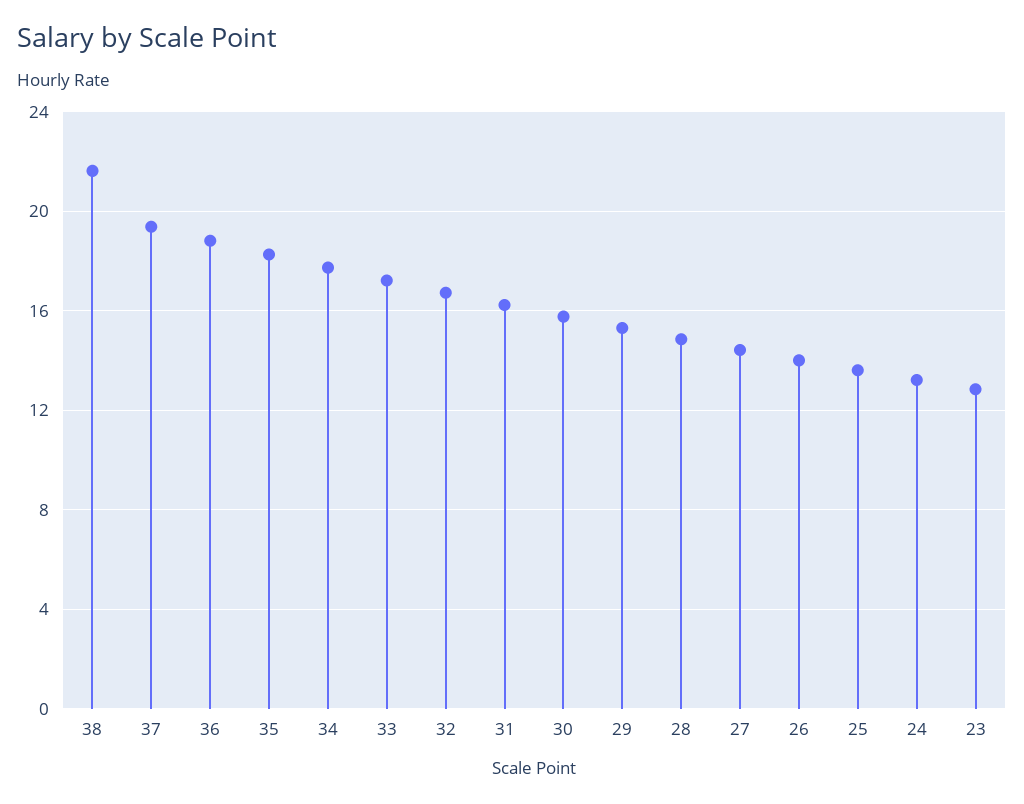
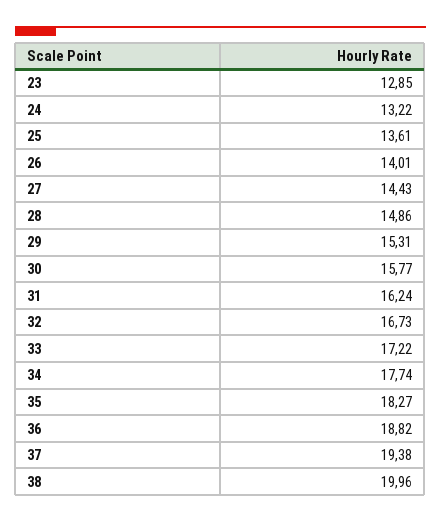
  {
-   "38": 21.5,
+   "38": 19.96,
    "37": 19.38,
    "36": 18.82,
    "35": 18.27,
    "34": 17.74,
    "33": 17.22,
    "32": 16.73,
    "31": 16.24,
    "30": 15.77,
    "29": 15.31,
    "28": 14.86,
    "27": 14.43,
    "26": 14.01,
    "25": 13.61,
    "24": 13.22,
    "23": 12.85
  }

